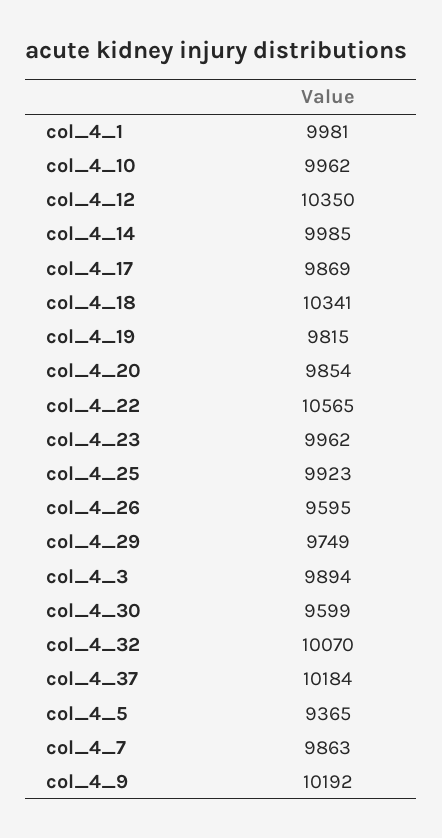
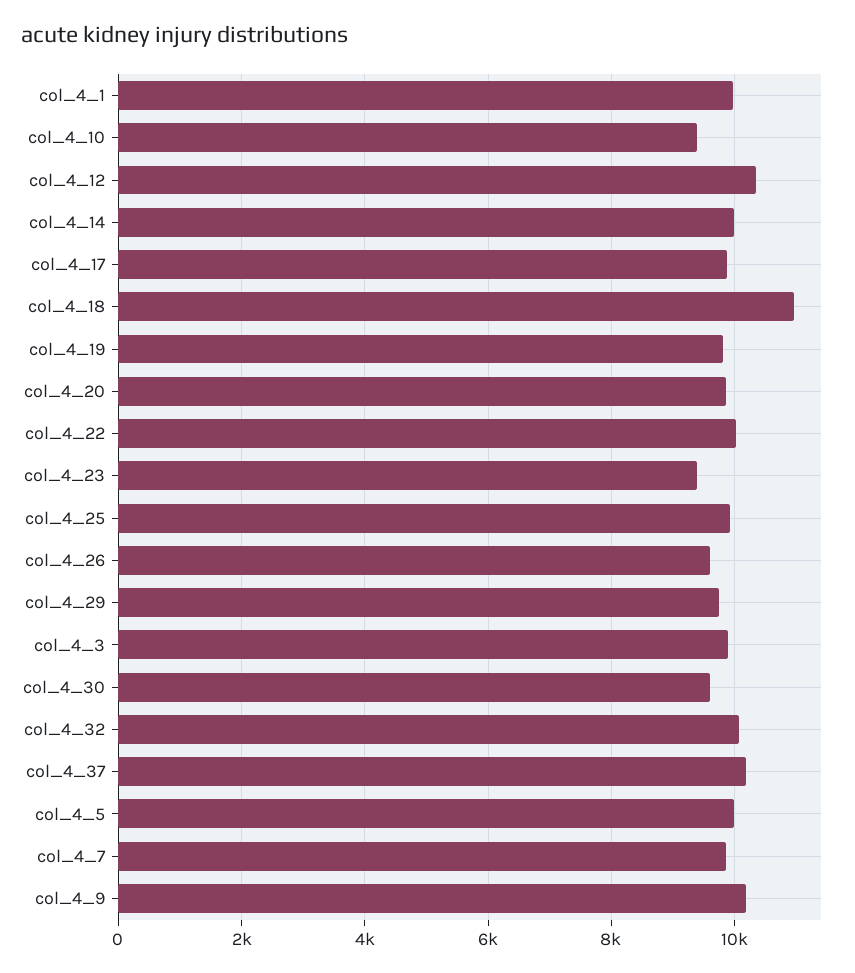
  {
    "col_4_1": 9981,
-   "col_4_10": 9962,
+   "col_4_10": 9400,
    "col_4_12": 10350,
    "col_4_14": 9985,
    "col_4_17": 9869,
-   "col_4_18": 10341,
+   "col_4_18": 11000,
    "col_4_19": 9815,
    "col_4_20": 9854,
-   "col_4_22": 10565,
+   "col_4_22": 10000,
-   "col_4_23": 9962,
+   "col_4_23": 9400,
    "col_4_25": 9923,
    "col_4_26": 9595,
    "col_4_29": 9749,
    "col_4_3": 9894,
    "col_4_30": 9599,
    "col_4_32": 10070,
    "col_4_37": 10184,
-   "col_4_5": 9365,
+   "col_4_5": 10000,
    "col_4_7": 9863,
    "col_4_9": 10192
  }

